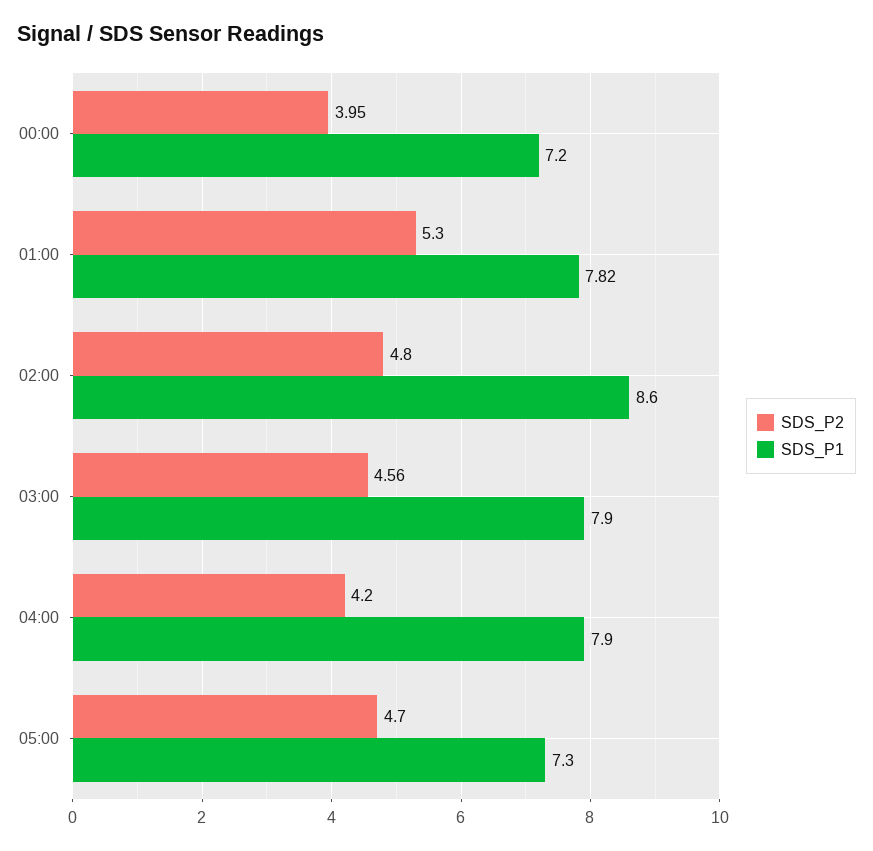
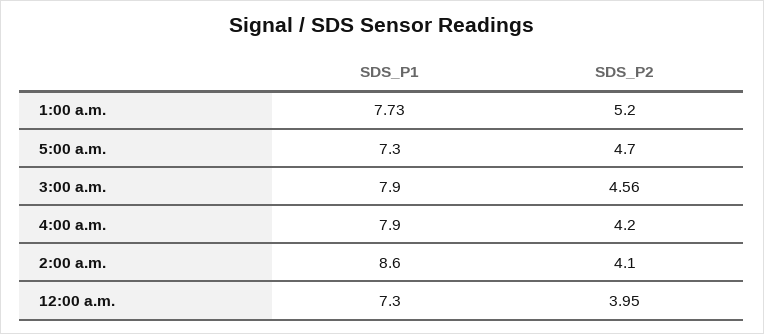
  {
    "SDS_P2": {
      "00:00": 3.95,
-     "01:00": 5.3,
+     "01:00": 5.2,
-     "02:00": 4.8,
+     "02:00": 4.1,
      "03:00": 4.56,
      "04:00": 4.2,
      "05:00": 4.7
    },
    "SDS_P1": {
-     "00:00": 7.2,
+     "00:00": 7.3,
-     "01:00": 7.82,
+     "01:00": 7.73,
      "02:00": 8.6,
      "03:00": 7.9,
      "04:00": 7.9,
      "05:00": 7.3
    }
  }

